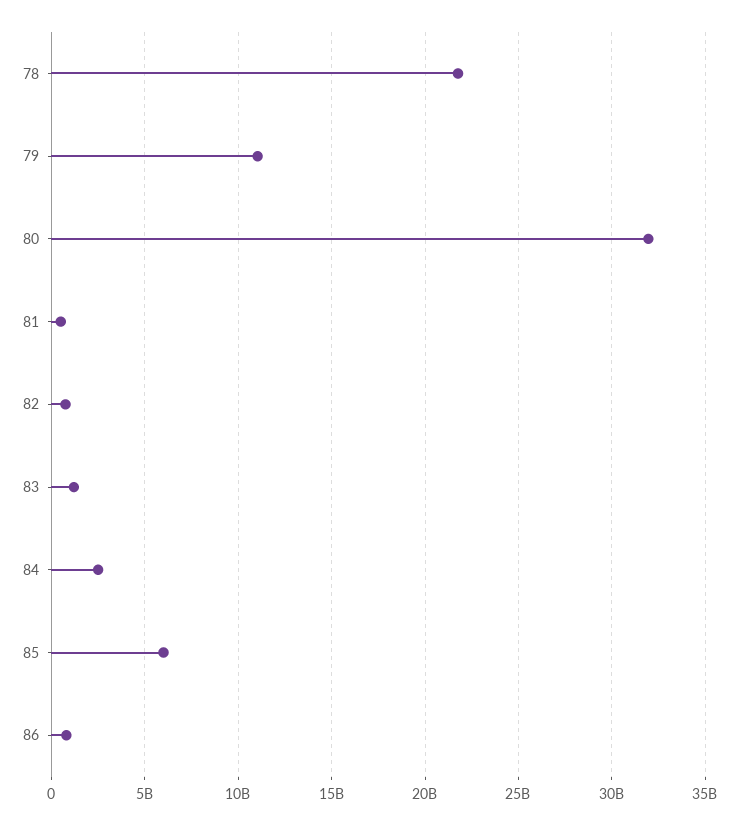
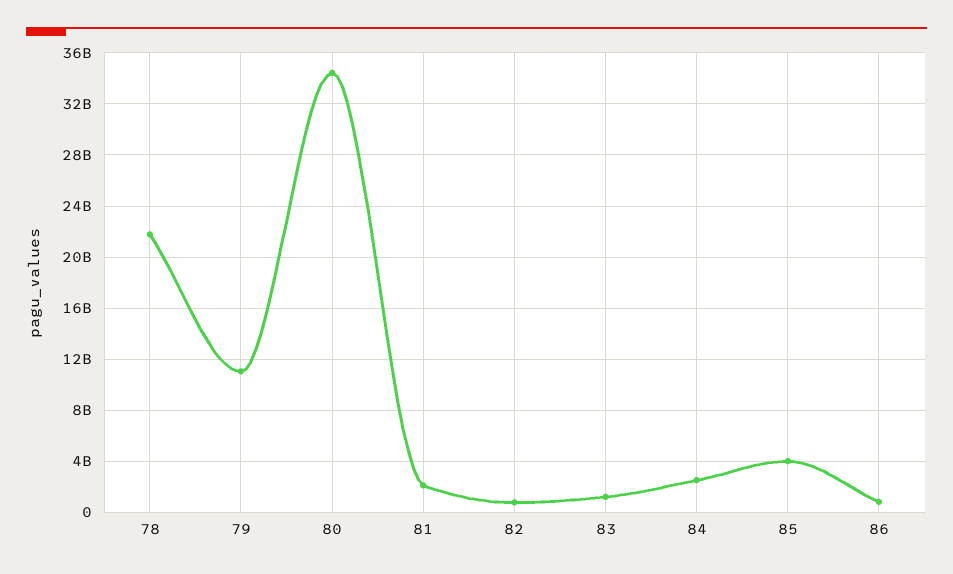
  {
    "78": 22000000000,
    "79": 11000000000,
-   "80": 32000000000,
+   "80": 34500000000,
-   "81": 500000000,
+   "81": 2000000000,
    "82": 1000000000,
    "83": 1000000000,
    "84": 2500000000,
-   "85": 6000000000,
+   "85": 4000000000,
    "86": 1000000000
  }

